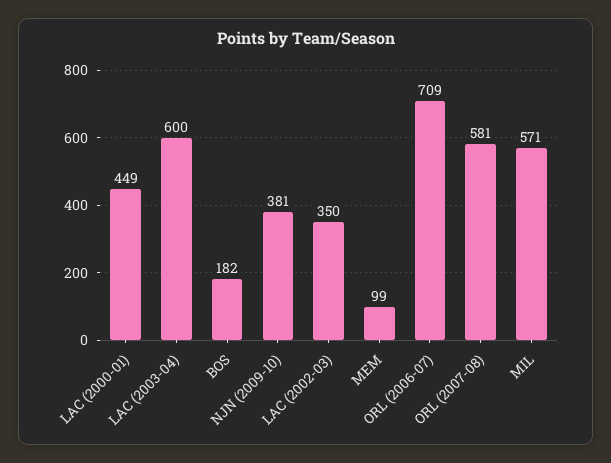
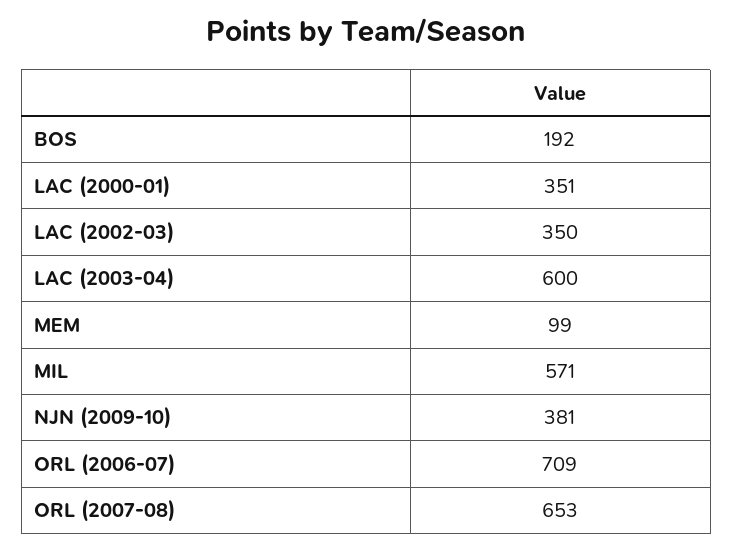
  {
-   "LAC (2000-01)": 449,
+   "LAC (2000-01)": 351,
    "LAC (2003-04)": 600,
-   "BOS": 182,
+   "BOS": 192,
    "NJN (2009-10)": 381,
    "LAC (2002-03)": 350,
    "MEM": 99,
    "ORL (2006-07)": 709,
-   "ORL (2007-08)": 581,
+   "ORL (2007-08)": 653,
    "MIL": 571
  }

